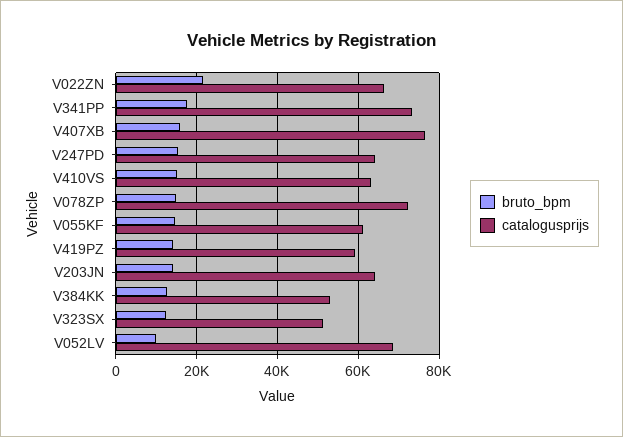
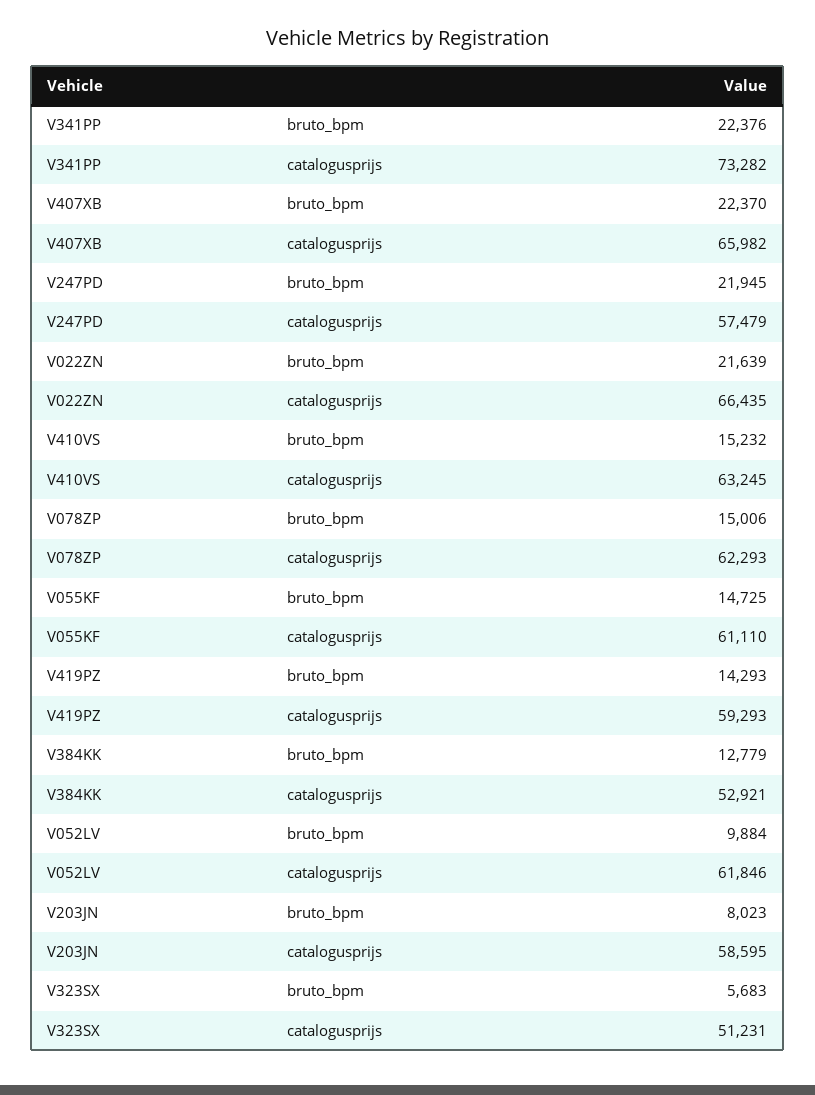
  {
    "bruto_bpm": {
      "V022ZN": 21639,
-     "V341PP": 18000,
+     "V341PP": 22376,
-     "V407XB": 16000,
+     "V407XB": 22370,
-     "V247PD": 16000,
+     "V247PD": 21945,
      "V410VS": 15232,
      "V078ZP": 15006,
      "V055KF": 14725,
      "V419PZ": 14293,
-     "V203JN": 14000,
+     "V203JN": 8023,
      "V384KK": 12779,
-     "V323SX": 12000,
+     "V323SX": 5683,
      "V052LV": 9884
    },
    "catalogusprijs": {
      "V022ZN": 66435,
      "V341PP": 73282,
-     "V407XB": 76000,
+     "V407XB": 65982,
-     "V247PD": 64000,
+     "V247PD": 57479,
      "V410VS": 63245,
-     "V078ZP": 72000,
+     "V078ZP": 62293,
      "V055KF": 61110,
      "V419PZ": 59293,
-     "V203JN": 64000,
+     "V203JN": 58595,
      "V384KK": 52921,
      "V323SX": 51231,
-     "V052LV": 68000
+     "V052LV": 61846
    }
  }

